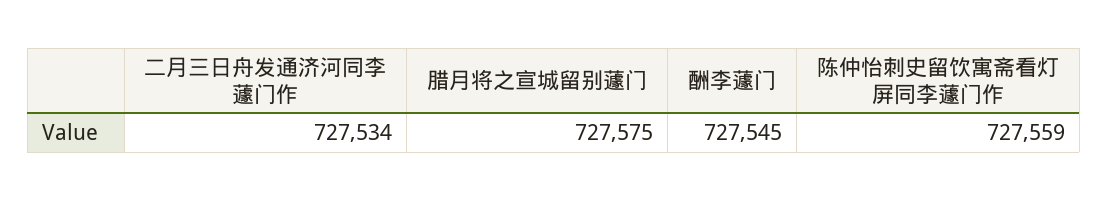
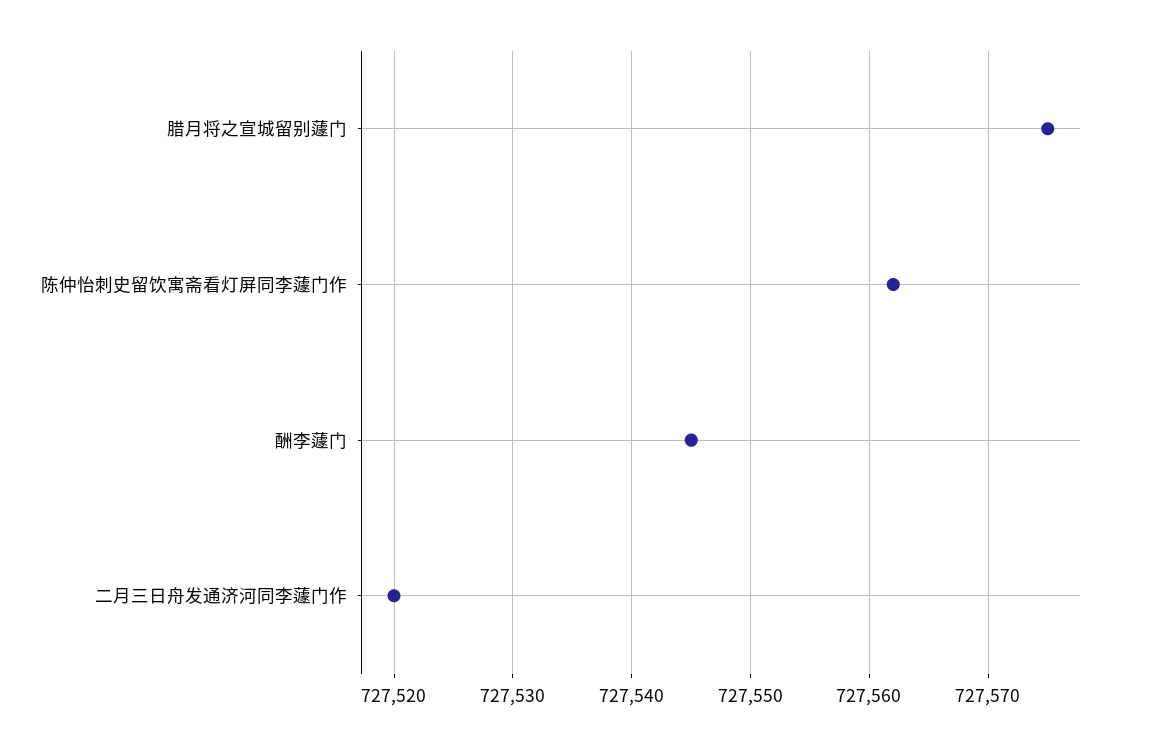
  {
-   "二月三日舟发通济河同李蘧门作": 727534,
+   "二月三日舟发通济河同李蘧门作": 727520,
    "腊月将之宣城留别蘧门": 727575,
    "酬李蘧门": 727545,
-   "陈仲怡刺史留饮寓斋看灯屏同李蘧门作": 727559
+   "陈仲怡刺史留饮寓斋看灯屏同李蘧门作": 727562
  }

